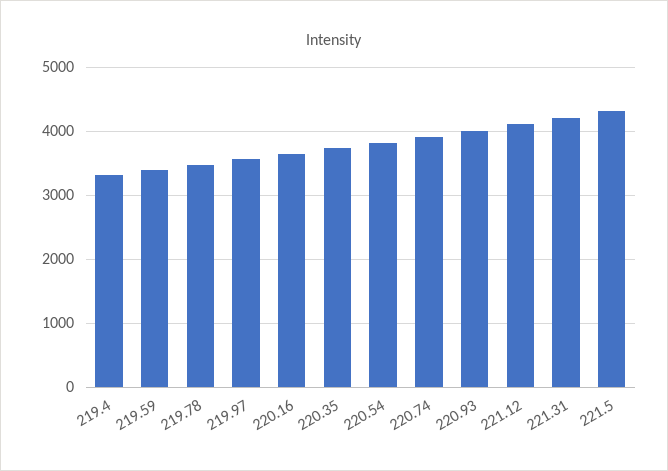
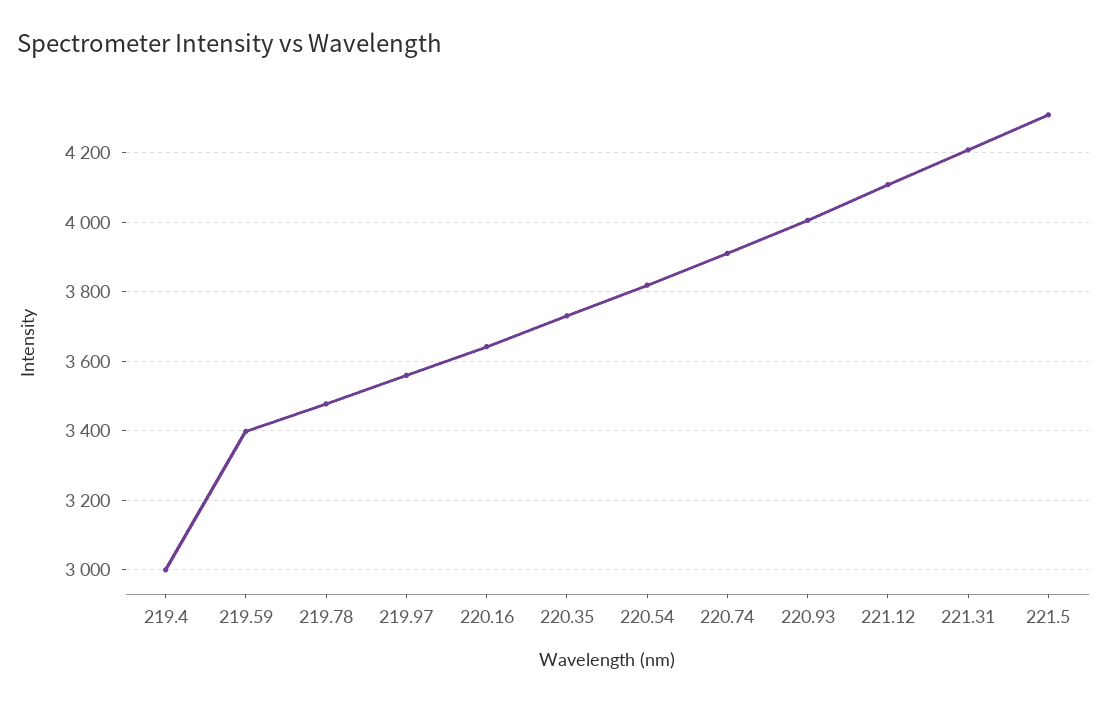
  {
-   "219.4": 3300,
+   "219.4": 3000,
    "219.59": 3400,
    "219.78": 3480,
    "219.97": 3560,
    "220.16": 3640,
    "220.35": 3740,
    "220.54": 3820,
    "220.74": 3920,
    "220.93": 4000,
    "221.12": 4100,
    "221.31": 4200,
    "221.5": 4300
  }

